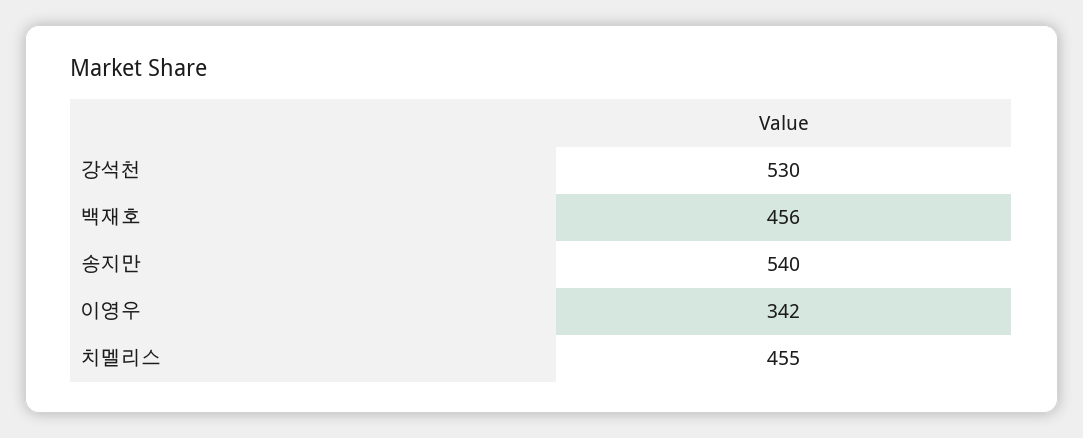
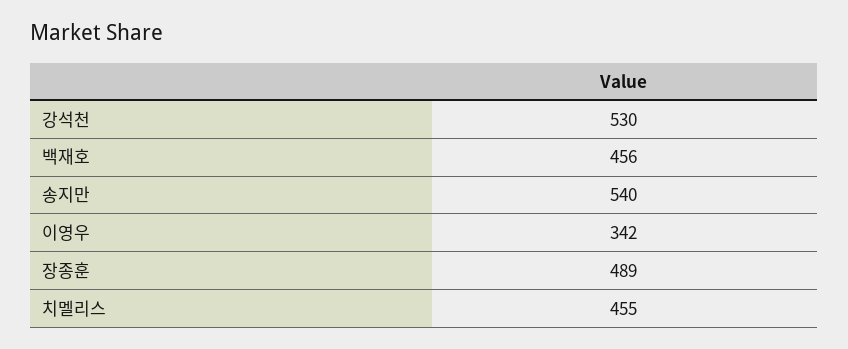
  {
    "강석천": 530,
    "백재호": 456,
    "송지만": 540,
    "이영우": 342,
-   "치멜리스": 455
+   "치멜리스": 455,
+   "장종훈": 489
  }

